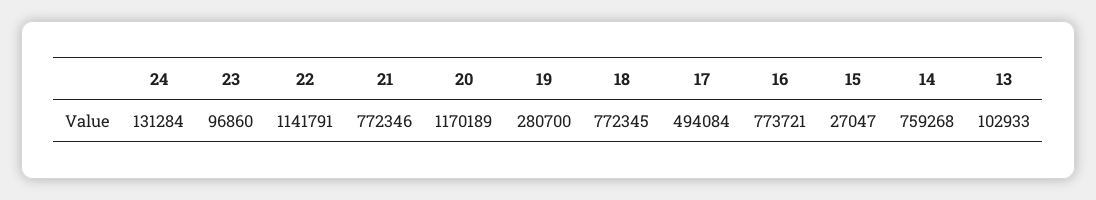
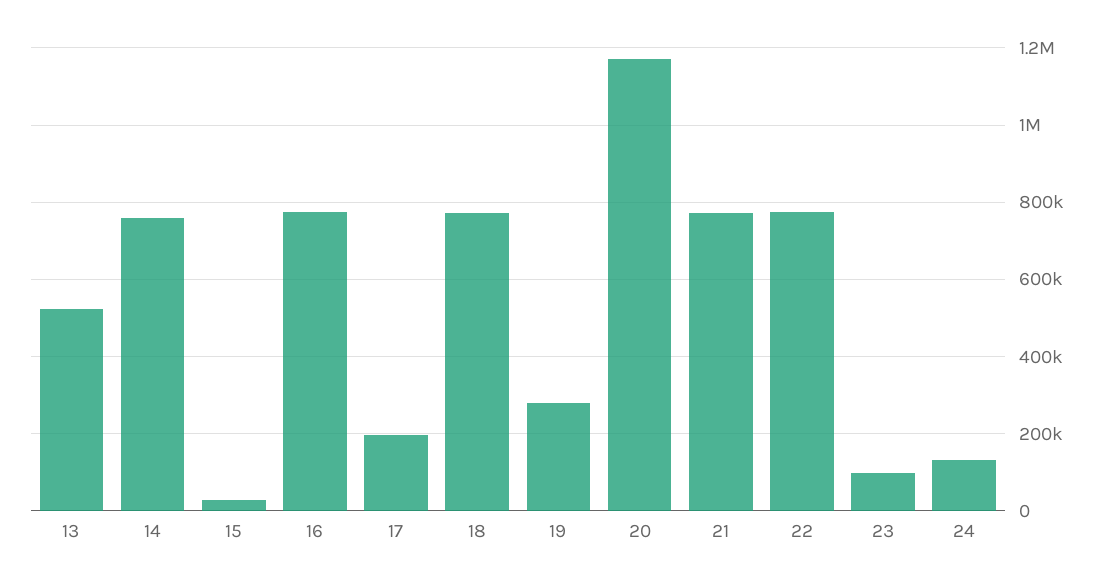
  {
    "24": 131284,
    "23": 96860,
-   "22": 1141791,
+   "22": 780000,
    "21": 772346,
    "20": 1170189,
    "19": 280700,
    "18": 772345,
-   "17": 494084,
+   "17": 200000,
    "16": 773721,
    "15": 27047,
    "14": 759268,
-   "13": 102933
+   "13": 520000
  }

